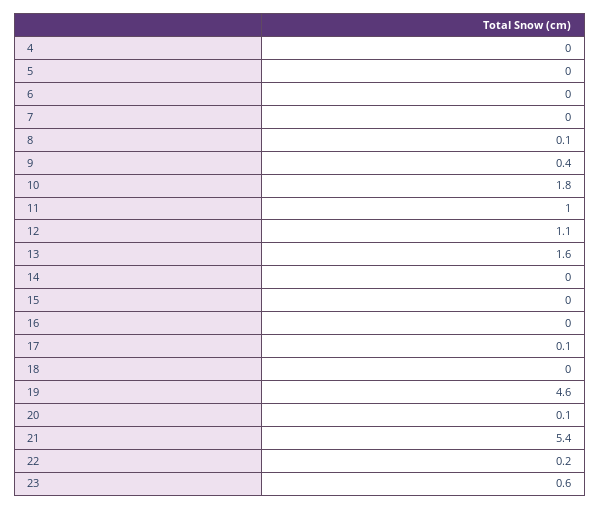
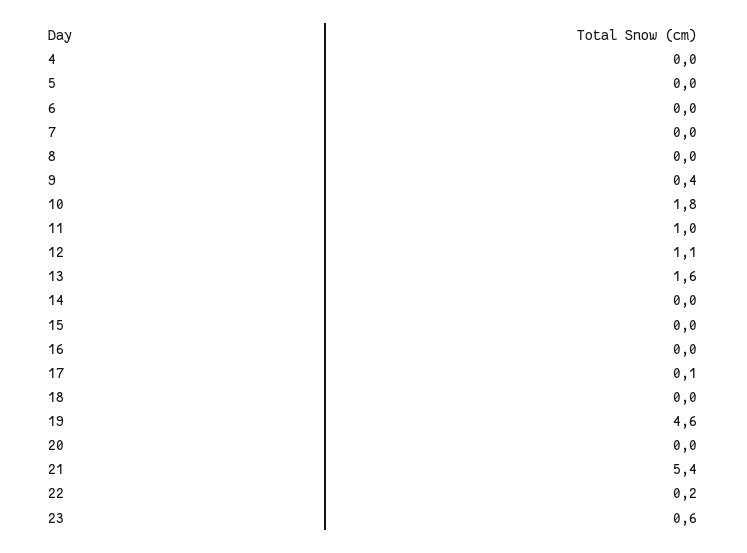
  {
    "4": 0,
    "5": 0,
    "6": 0,
    "7": 0,
-   "8": 0.1,
+   "8": 0,
    "9": 0.4,
    "10": 1.8,
    "11": 1,
    "12": 1.1,
    "13": 1.6,
    "14": 0,
    "15": 0,
    "16": 0,
    "17": 0.1,
    "18": 0,
    "19": 4.6,
-   "20": 0.1,
+   "20": 0,
    "21": 5.4,
    "22": 0.2,
    "23": 0.6
  }

